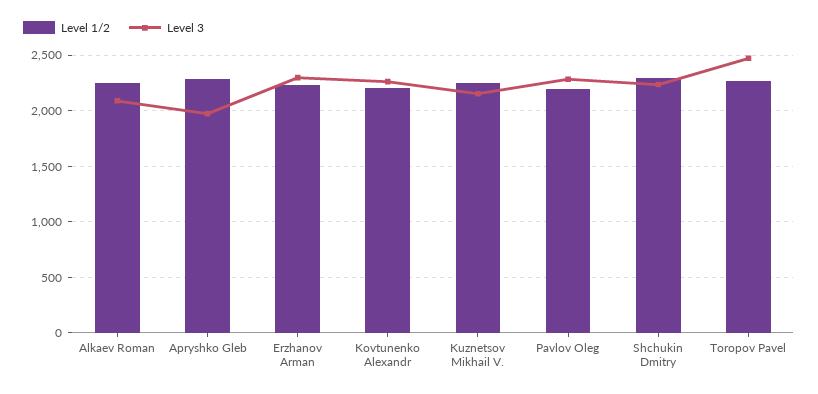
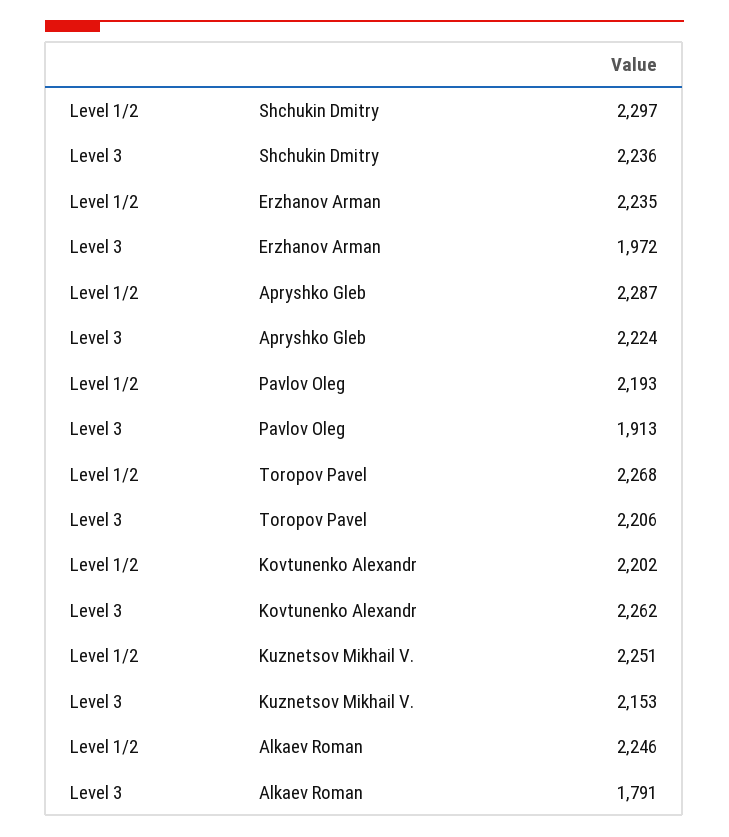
  {
    "Level 1/2": {
      "Alkaev Roman": 2246,
      "Apryshko Gleb": 2287,
      "Erzhanov Arman": 2235,
      "Kovtunenko Alexandr": 2202,
      "Kuznetsov Mikhail V.": 2251,
      "Pavlov Oleg": 2193,
      "Shchukin Dmitry": 2297,
      "Toropov Pavel": 2268
    },
    "Level 3": {
-     "Alkaev Roman": 2100,
+     "Alkaev Roman": 1791,
-     "Apryshko Gleb": 2000,
+     "Apryshko Gleb": 2224,
-     "Erzhanov Arman": 2300,
+     "Erzhanov Arman": 1972,
      "Kovtunenko Alexandr": 2262,
      "Kuznetsov Mikhail V.": 2153,
-     "Pavlov Oleg": 2300,
+     "Pavlov Oleg": 1913,
      "Shchukin Dmitry": 2236,
-     "Toropov Pavel": 2500
+     "Toropov Pavel": 2206
    }
  }

